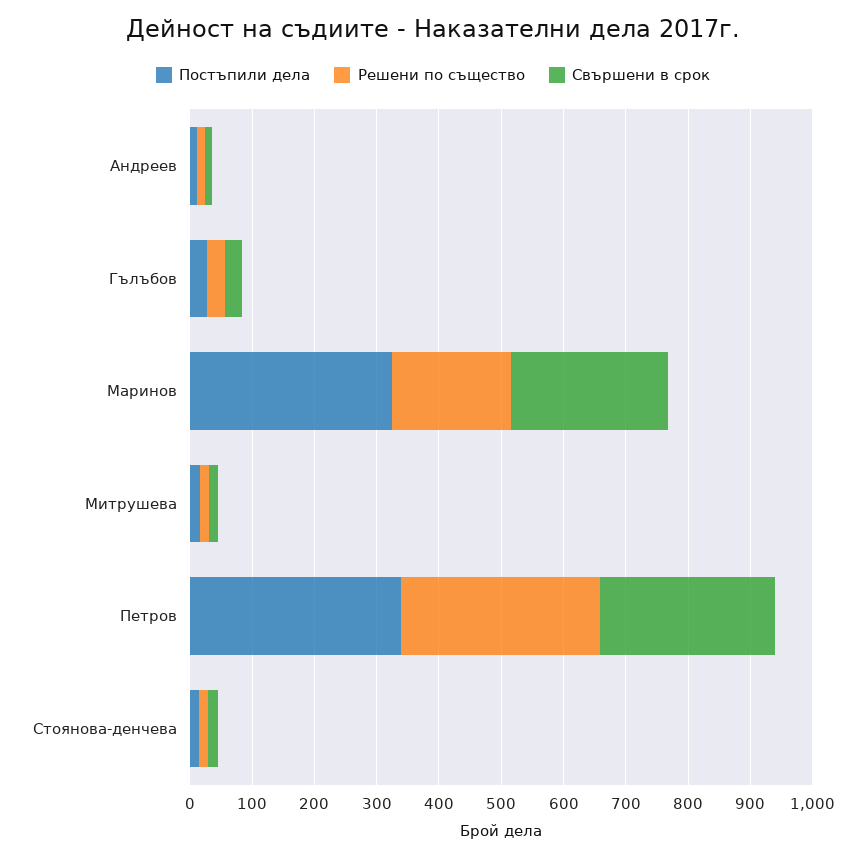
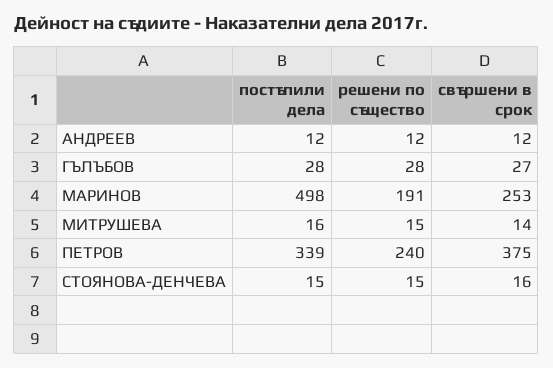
  {
    "Постъпили дела": {
      "Андреев": 12,
      "Гълъбов": 28,
-     "Маринов": 320,
+     "Маринов": 498,
      "Митрушева": 16,
      "Петров": 339,
      "Стоянова-денчева": 15
    },
    "Решени по същество": {
      "Андреев": 12,
      "Гълъбов": 28,
      "Маринов": 191,
      "Митрушева": 15,
-     "Петров": 320,
+     "Петров": 240,
      "Стоянова-денчева": 15
    },
    "Свършени в срок": {
      "Андреев": 12,
      "Гълъбов": 27,
      "Маринов": 253,
      "Митрушева": 14,
-     "Петров": 280,
+     "Петров": 375,
      "Стоянова-денчева": 16
    }
  }

